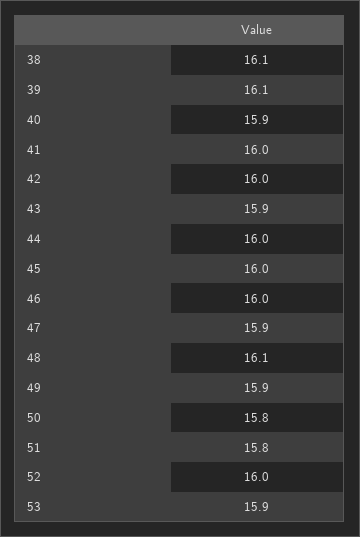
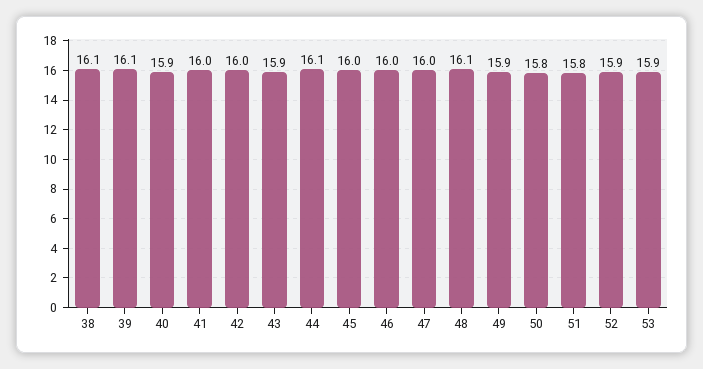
  {
    "38": 16.1,
    "39": 16.1,
    "40": 15.9,
    "41": 16,
    "42": 16,
    "43": 15.9,
-   "44": 16,
+   "44": 16.1,
    "45": 16,
    "46": 16,
-   "47": 15.9,
+   "47": 16,
    "48": 16.1,
    "49": 15.9,
    "50": 15.8,
    "51": 15.8,
-   "52": 16,
+   "52": 15.9,
    "53": 15.9
  }

